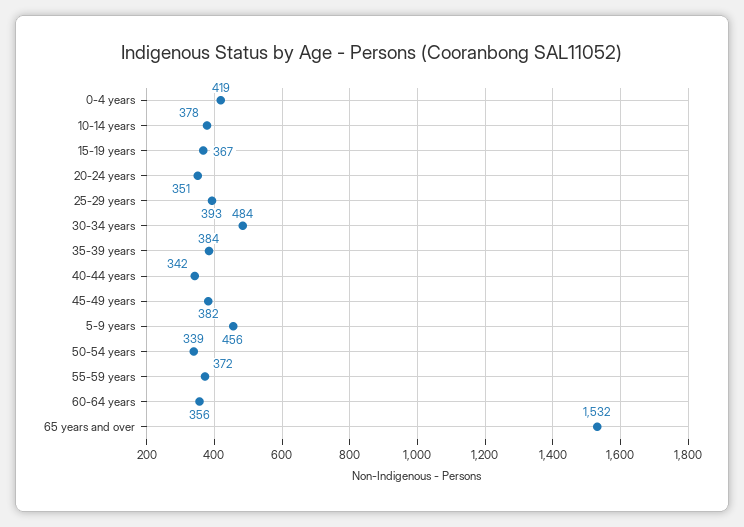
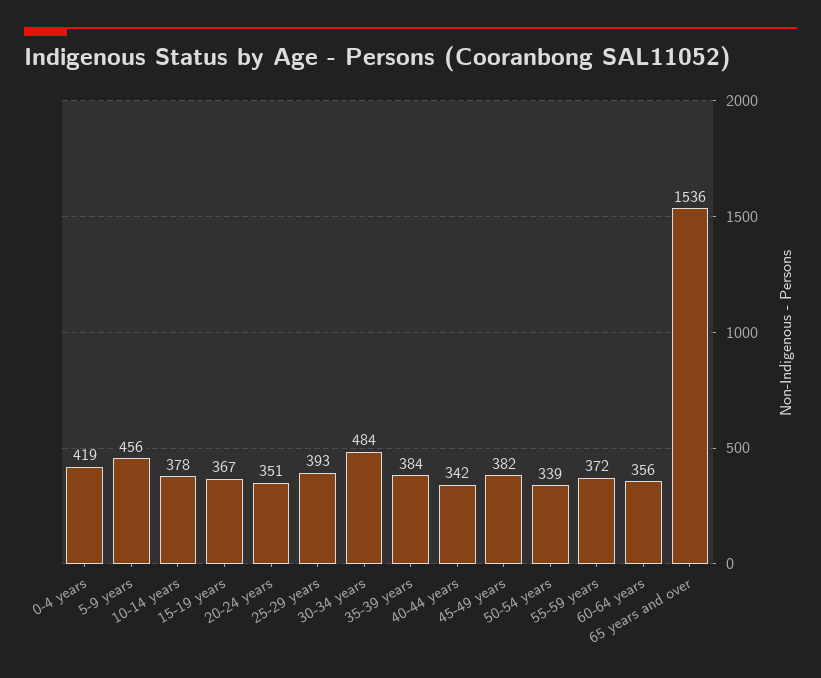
  {
    "0-4 years": 419,
    "10-14 years": 378,
    "15-19 years": 367,
    "20-24 years": 351,
    "25-29 years": 393,
    "30-34 years": 484,
    "35-39 years": 384,
    "40-44 years": 342,
    "45-49 years": 382,
    "5-9 years": 456,
    "50-54 years": 339,
    "55-59 years": 372,
    "60-64 years": 356,
-   "65 years and over": 1532
+   "65 years and over": 1536
  }

